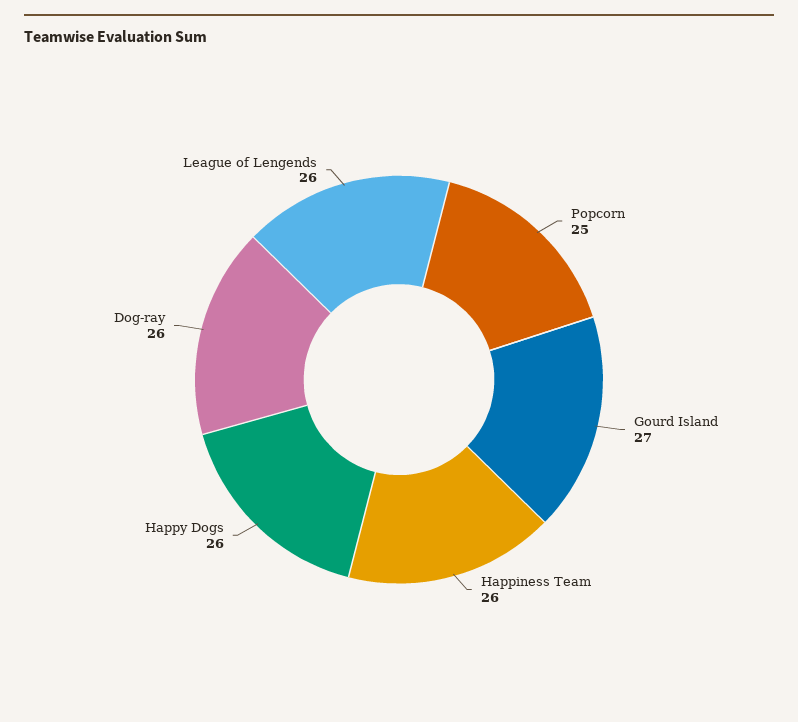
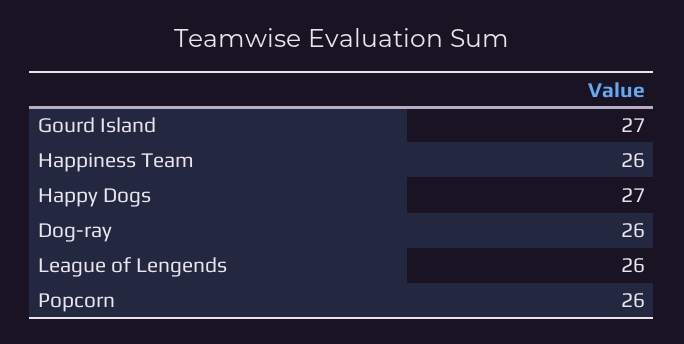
  {
-   "Popcorn": 25,
+   "Popcorn": 26,
    "Gourd Island": 27,
    "Happiness Team": 26,
-   "Happy Dogs": 26,
+   "Happy Dogs": 27,
    "Dog-ray": 26,
    "League of Lengends": 26
  }

